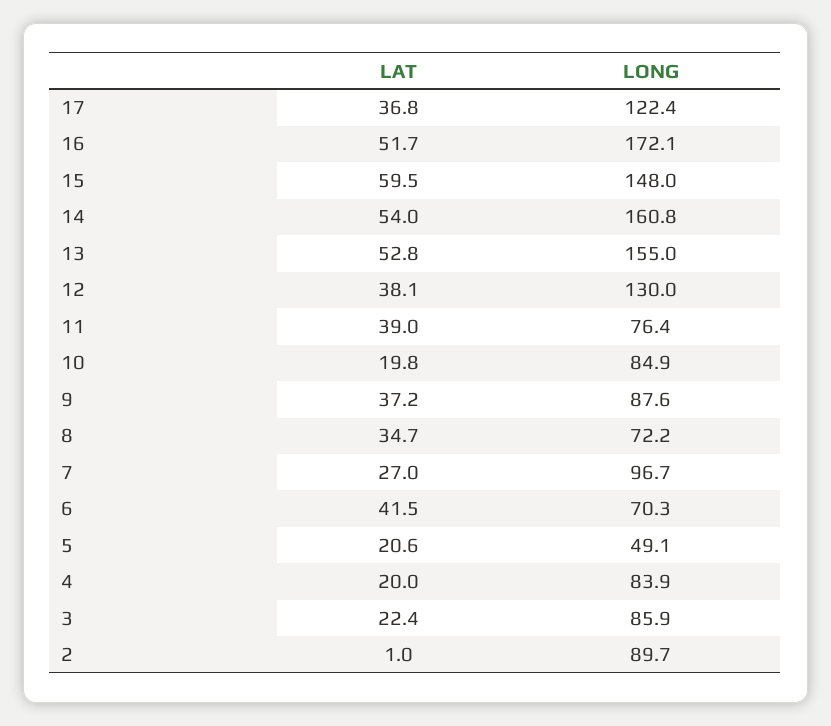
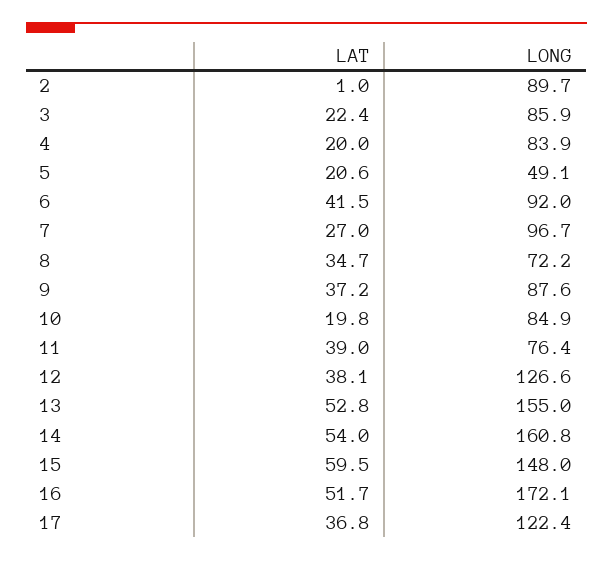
  {
    "LAT": {
      "17": 36.8,
      "16": 51.7,
      "15": 59.5,
      "14": 54,
      "13": 52.8,
      "12": 38.1,
      "11": 39,
      "10": 19.8,
      "9": 37.2,
      "8": 34.7,
      "7": 27,
      "6": 41.5,
      "5": 20.6,
      "4": 20,
      "3": 22.4,
      "2": 1
    },
    "LONG": {
      "17": 122.4,
      "16": 172.1,
      "15": 148,
      "14": 160.8,
      "13": 155,
-     "12": 130,
+     "12": 126.6,
      "11": 76.4,
      "10": 84.9,
      "9": 87.6,
      "8": 72.2,
      "7": 96.7,
-     "6": 70.3,
+     "6": 92,
      "5": 49.1,
      "4": 83.9,
      "3": 85.9,
      "2": 89.7
    }
  }

